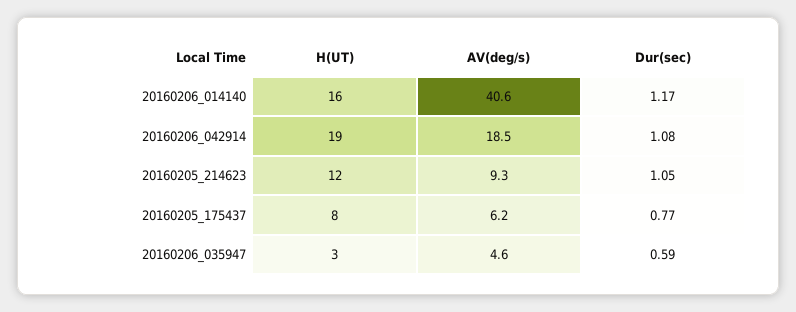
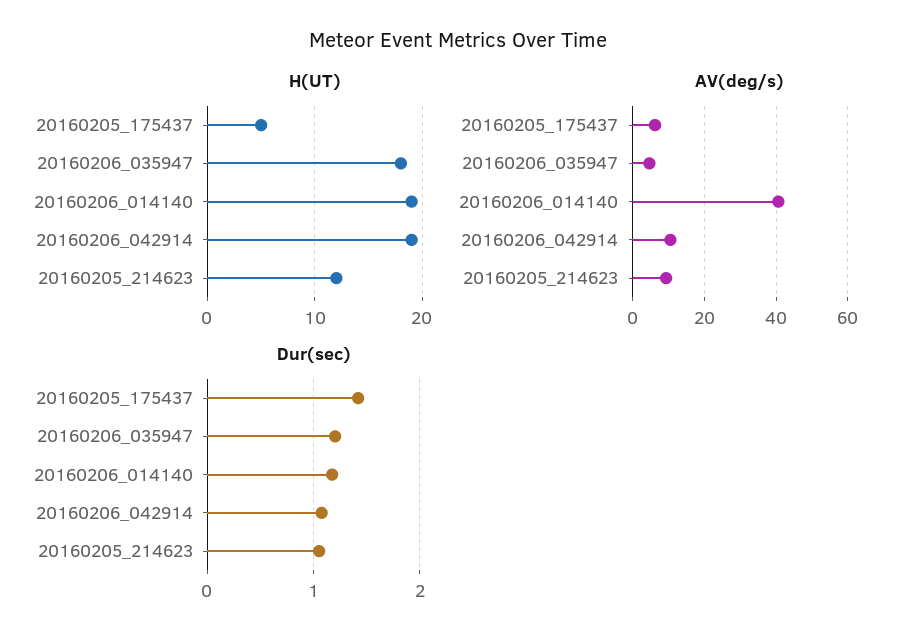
  {
    "H(UT)": {
-     "20160206_014140": 16,
+     "20160206_014140": 19,
      "20160206_042914": 19,
      "20160205_214623": 12,
-     "20160205_175437": 8,
+     "20160205_175437": 5,
-     "20160206_035947": 3
+     "20160206_035947": 18
    },
    "AV(deg/s)": {
      "20160206_014140": 40.6,
-     "20160206_042914": 18.5,
+     "20160206_042914": 10,
      "20160205_214623": 9.3,
      "20160205_175437": 6.2,
      "20160206_035947": 4.6
    },
    "Dur(sec)": {
      "20160206_014140": 1.17,
      "20160206_042914": 1.08,
      "20160205_214623": 1.05,
-     "20160205_175437": 0.77,
+     "20160205_175437": 1.4,
-     "20160206_035947": 0.59
+     "20160206_035947": 1.2
    }
  }

